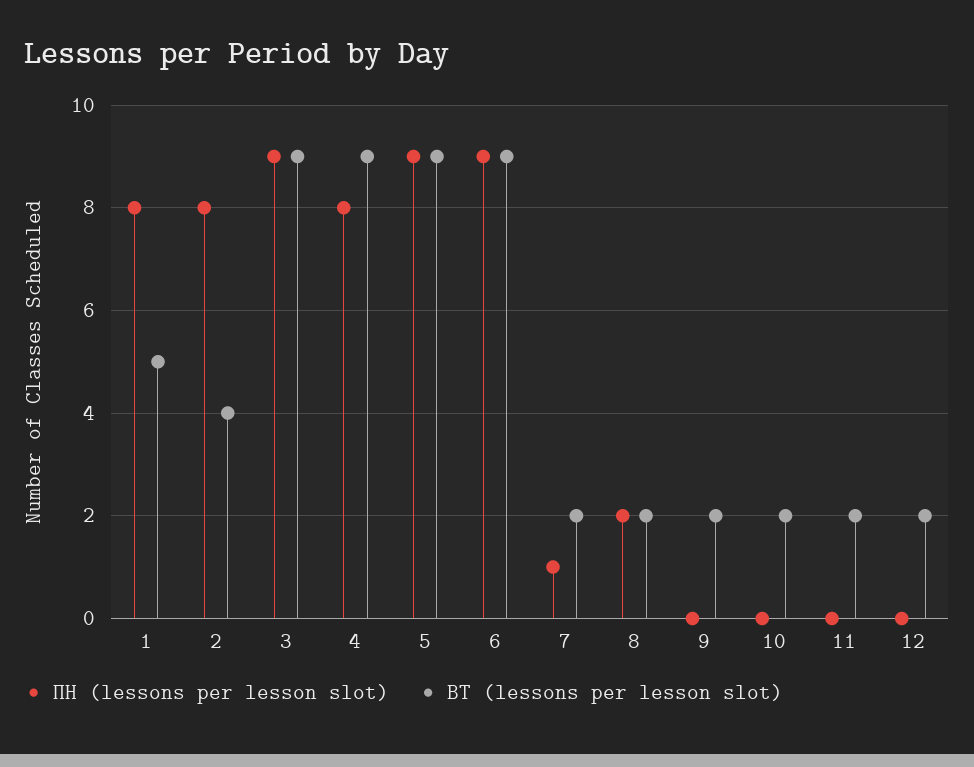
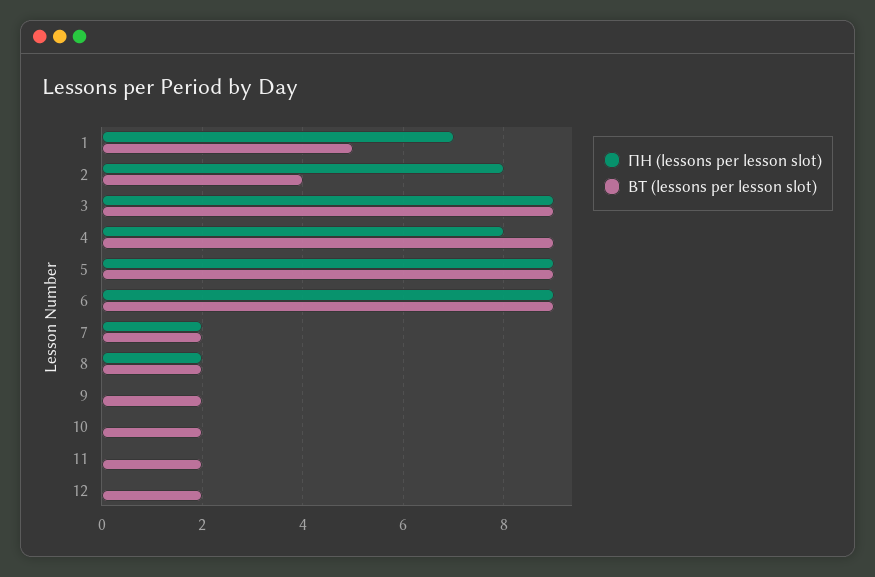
  {
    "ПН (lessons per lesson slot)": {
-     "1": 8,
+     "1": 7,
      "2": 8,
      "3": 9,
      "4": 8,
      "5": 9,
      "6": 9,
-     "7": 1,
+     "7": 2,
      "8": 2,
      "9": 0,
      "10": 0,
      "11": 0,
      "12": 0
    },
    "ВТ (lessons per lesson slot)": {
      "1": 5,
      "2": 4,
      "3": 9,
      "4": 9,
      "5": 9,
      "6": 9,
      "7": 2,
      "8": 2,
      "9": 2,
      "10": 2,
      "11": 2,
      "12": 2
    }
  }

